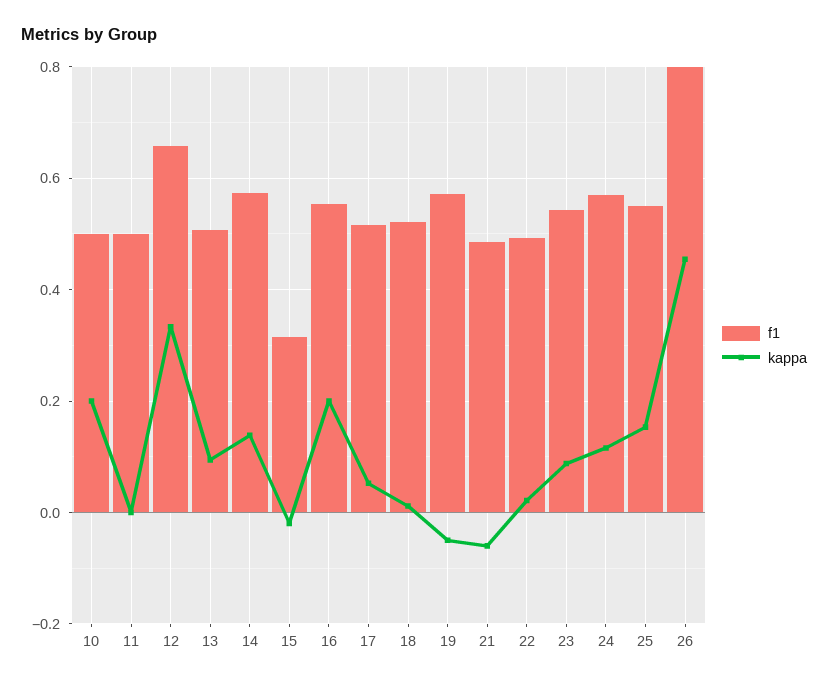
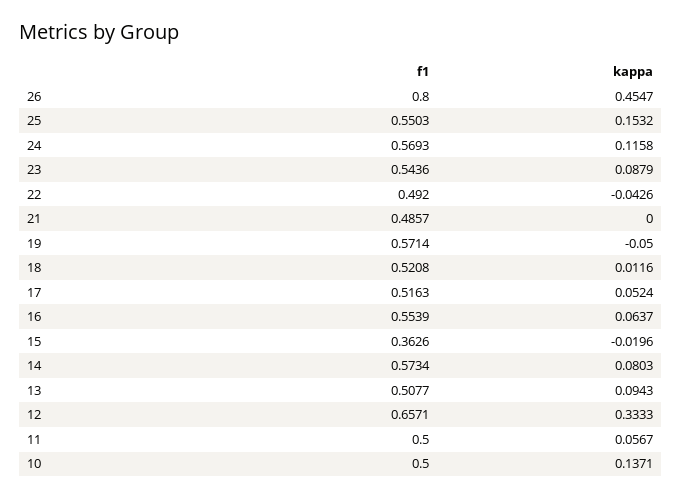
  {
    "f1": {
      "10": 0.5,
      "11": 0.5,
      "12": 0.6571,
      "13": 0.5077,
      "14": 0.5734,
-     "15": 0.32,
+     "15": 0.3626,
      "16": 0.5539,
      "17": 0.5163,
      "18": 0.5208,
      "19": 0.5714,
      "21": 0.4857,
      "22": 0.492,
      "23": 0.5436,
      "24": 0.5693,
      "25": 0.5503,
      "26": 0.8
    },
    "kappa": {
-     "10": 0.2,
+     "10": 0.1371,
-     "11": 0,
+     "11": 0.0567,
      "12": 0.3333,
      "13": 0.0943,
-     "14": 0.14,
+     "14": 0.0803,
      "15": -0.0196,
-     "16": 0.2,
+     "16": 0.0637,
      "17": 0.0524,
      "18": 0.0116,
      "19": -0.05,
-     "21": -0.06,
+     "21": 0,
-     "22": 0.02,
+     "22": -0.0426,
      "23": 0.0879,
      "24": 0.1158,
      "25": 0.1532,
      "26": 0.4547
    }
  }

